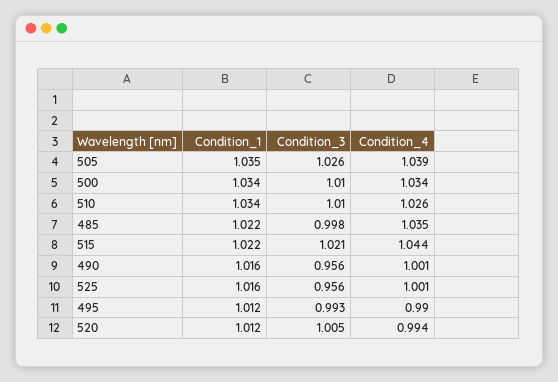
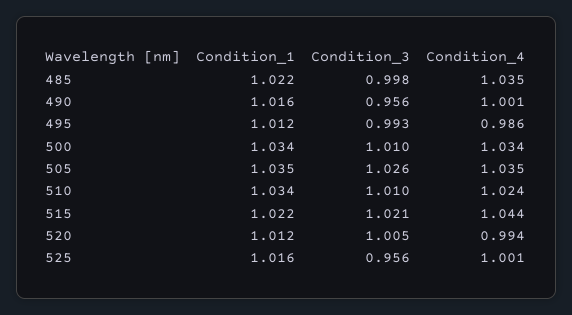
  {
    "Condition_1": {
      "505": 1.035,
      "500": 1.034,
      "510": 1.034,
      "485": 1.022,
      "515": 1.022,
      "490": 1.016,
      "525": 1.016,
      "495": 1.012,
      "520": 1.012
    },
    "Condition_3": {
      "505": 1.026,
      "500": 1.01,
      "510": 1.01,
      "485": 0.998,
      "515": 1.021,
      "490": 0.956,
      "525": 0.956,
      "495": 0.993,
      "520": 1.005
    },
    "Condition_4": {
-     "505": 1.039,
+     "505": 1.035,
      "500": 1.034,
-     "510": 1.026,
+     "510": 1.024,
      "485": 1.035,
      "515": 1.044,
      "490": 1.001,
      "525": 1.001,
-     "495": 0.99,
+     "495": 0.986,
      "520": 0.994
    }
  }

